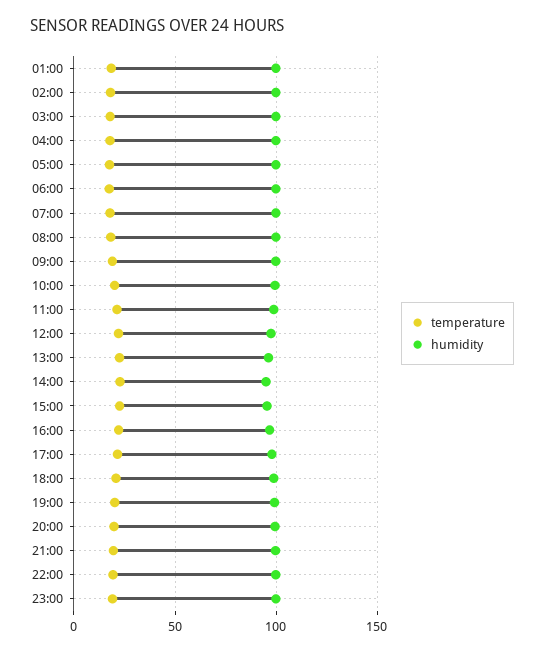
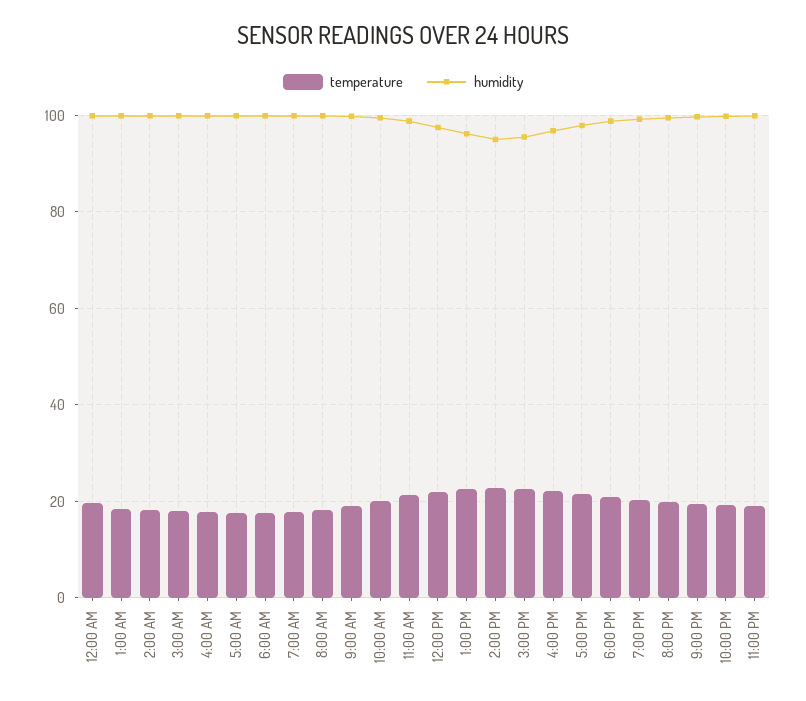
  {
    "temperature": {
      "01:00": 18,
      "02:00": 18,
      "03:00": 18,
      "04:00": 18,
      "05:00": 18,
      "06:00": 18,
      "07:00": 18,
      "08:00": 18,
      "09:00": 20,
      "10:00": 20,
      "11:00": 22,
      "12:00": 22,
      "13:00": 22,
      "14:00": 22,
      "15:00": 22,
      "16:00": 22,
      "17:00": 22,
      "18:00": 20,
      "19:00": 20,
      "20:00": 20,
      "21:00": 20,
      "22:00": 20,
-     "23:00": 20
+     "23:00": 20,
+     "12:00 AM": 20
    },
    "humidity": {
      "01:00": 100,
      "02:00": 100,
      "03:00": 100,
      "04:00": 100,
      "05:00": 100,
      "06:00": 100,
      "07:00": 100,
      "08:00": 100,
      "09:00": 100,
      "10:00": 100,
      "11:00": 98,
      "12:00": 98,
      "13:00": 96,
      "14:00": 96,
      "15:00": 96,
      "16:00": 96,
      "17:00": 98,
      "18:00": 98,
      "19:00": 100,
      "20:00": 100,
      "21:00": 100,
      "22:00": 100,
-     "23:00": 100
+     "23:00": 100,
+     "12:00 AM": 100
    }
  }

